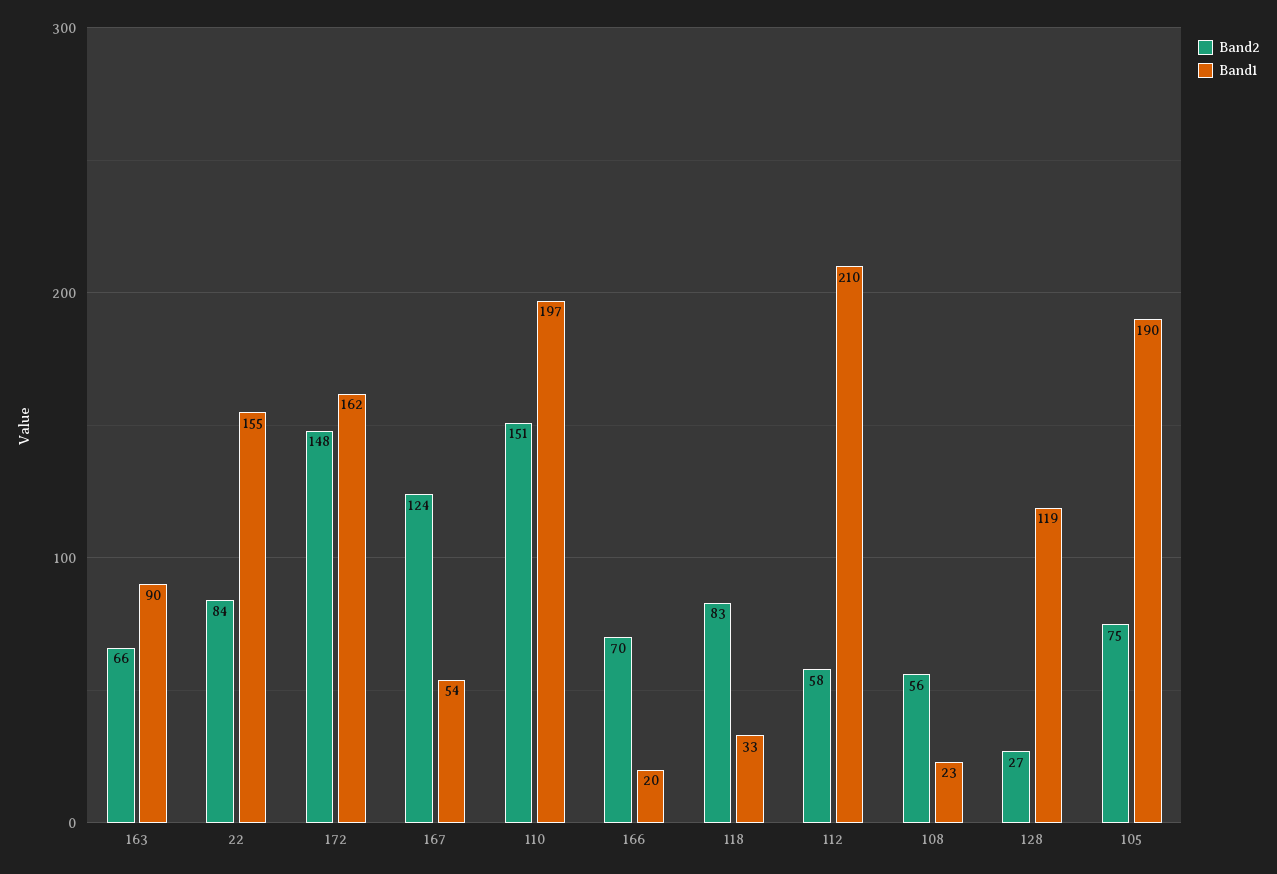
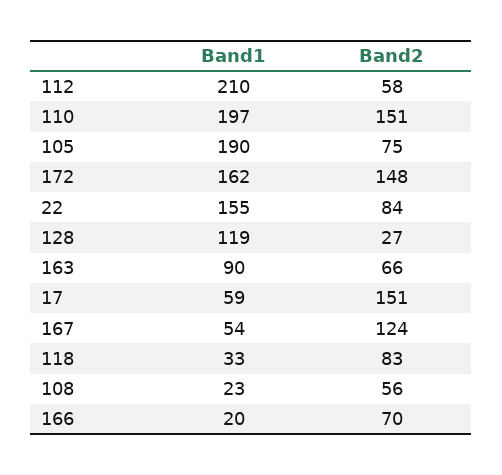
  {
    "Band2": {
      "163": 66,
      "22": 84,
      "172": 148,
      "167": 124,
      "110": 151,
      "166": 70,
      "118": 83,
      "112": 58,
      "108": 56,
      "128": 27,
-     "105": 75
+     "105": 75,
+     "17": 151
    },
    "Band1": {
      "163": 90,
      "22": 155,
      "172": 162,
      "167": 54,
      "110": 197,
      "166": 20,
      "118": 33,
      "112": 210,
      "108": 23,
      "128": 119,
-     "105": 190
+     "105": 190,
+     "17": 59
    }
  }

